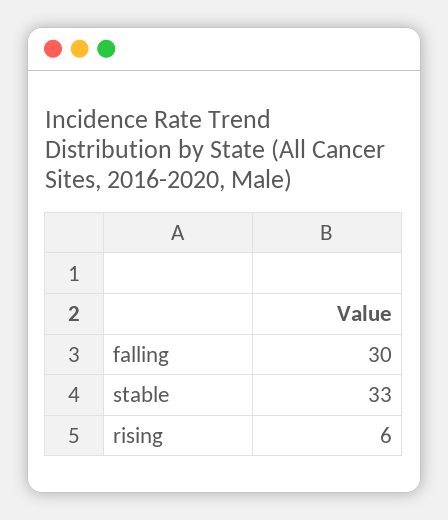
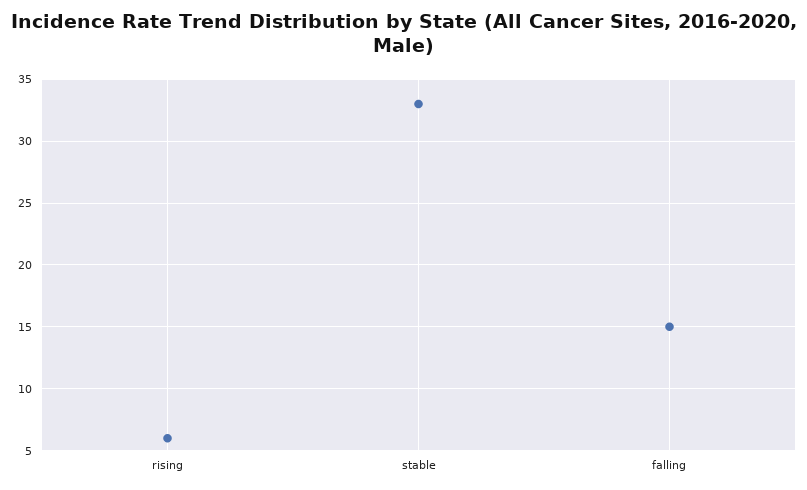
  {
-   "falling": 30,
+   "falling": 15,
    "stable": 33,
    "rising": 6
  }

